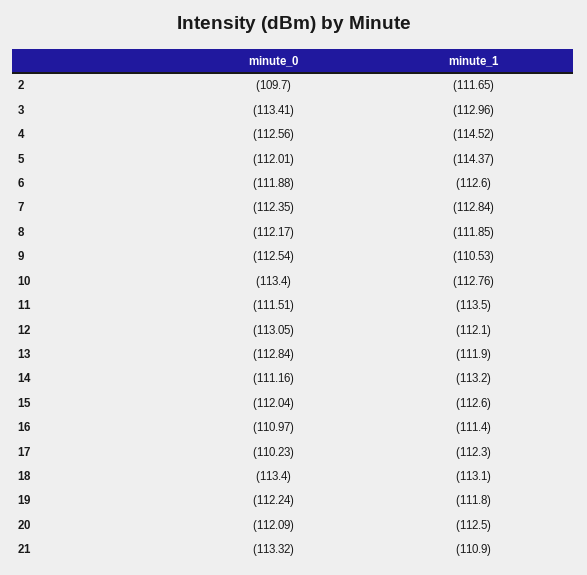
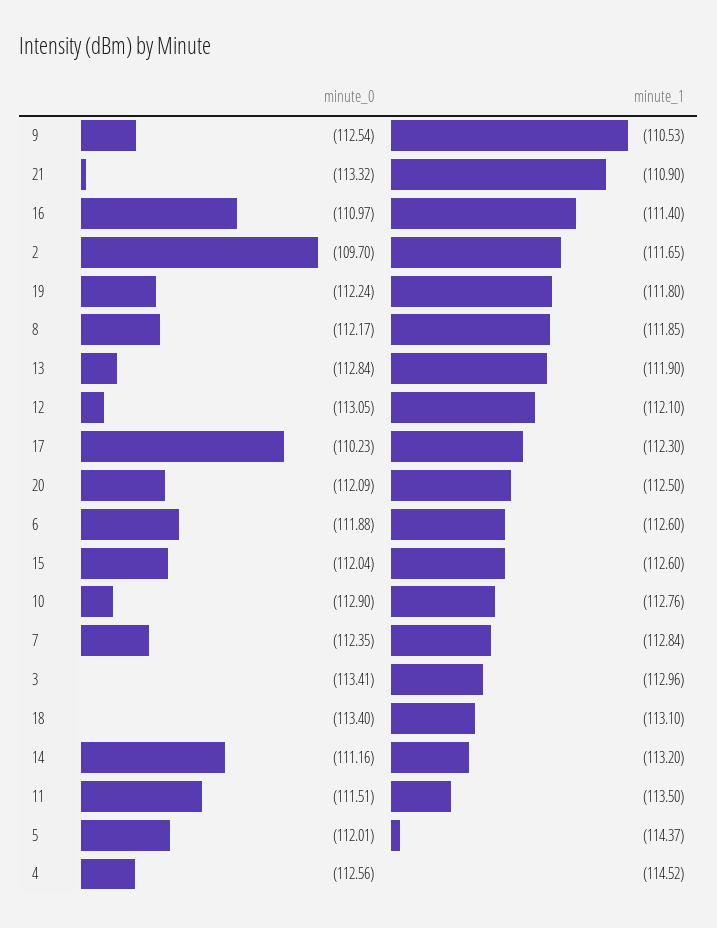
  {
    "minute_0": {
      "2": -109.7,
      "3": -113.41,
      "4": -112.56,
      "5": -112.01,
      "6": -111.88,
      "7": -112.35,
      "8": -112.17,
      "9": -112.54,
-     "10": -113.4,
+     "10": -112.9,
      "11": -111.51,
      "12": -113.05,
      "13": -112.84,
      "14": -111.16,
      "15": -112.04,
      "16": -110.97,
      "17": -110.23,
      "18": -113.4,
      "19": -112.24,
      "20": -112.09,
      "21": -113.32
    },
    "minute_1": {
      "2": -111.65,
      "3": -112.96,
      "4": -114.52,
      "5": -114.37,
      "6": -112.6,
      "7": -112.84,
      "8": -111.85,
      "9": -110.53,
      "10": -112.76,
      "11": -113.5,
      "12": -112.1,
      "13": -111.9,
      "14": -113.2,
      "15": -112.6,
      "16": -111.4,
      "17": -112.3,
      "18": -113.1,
      "19": -111.8,
      "20": -112.5,
      "21": -110.9
    }
  }

